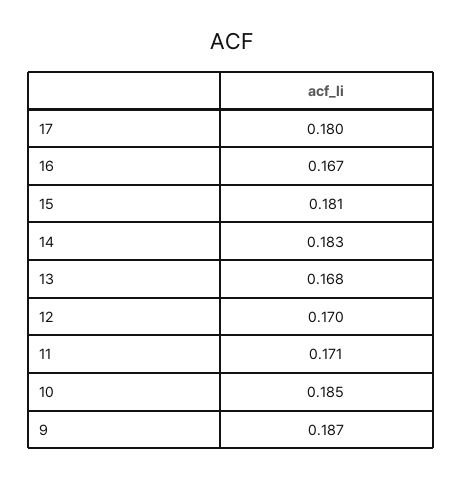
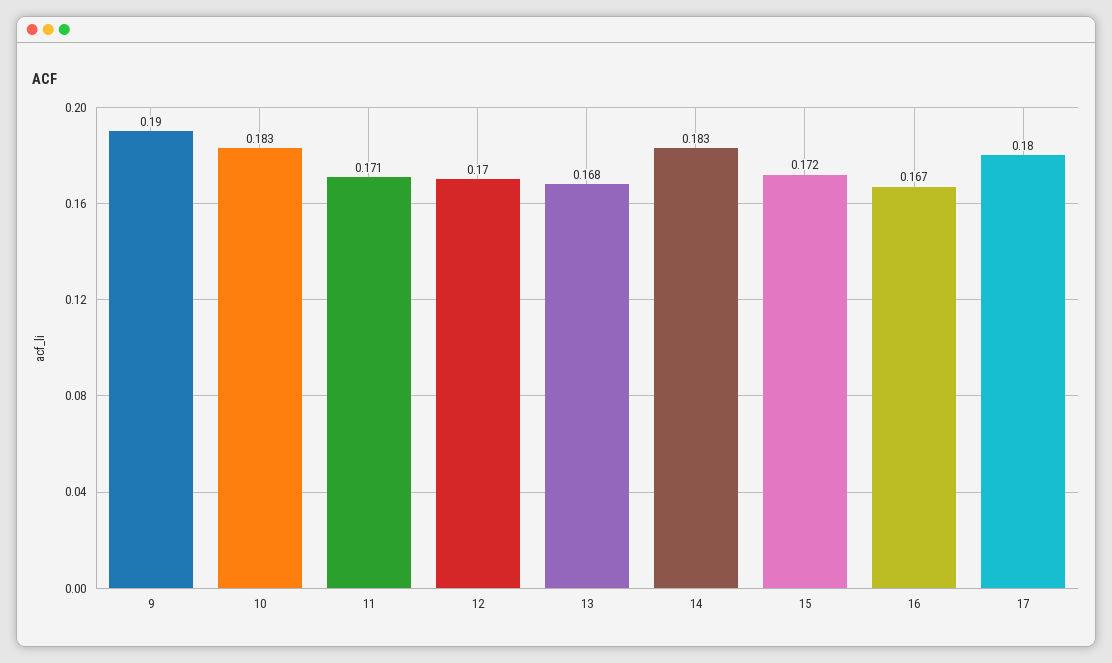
  {
    "17": 0.18,
    "16": 0.167,
-   "15": 0.181,
+   "15": 0.172,
    "14": 0.183,
    "13": 0.168,
    "12": 0.17,
    "11": 0.171,
-   "10": 0.185,
+   "10": 0.183,
-   "9": 0.187
+   "9": 0.19
  }

